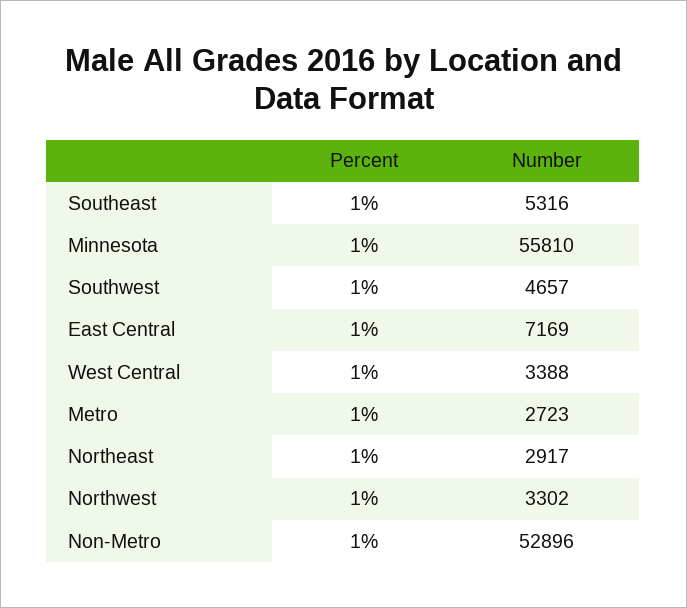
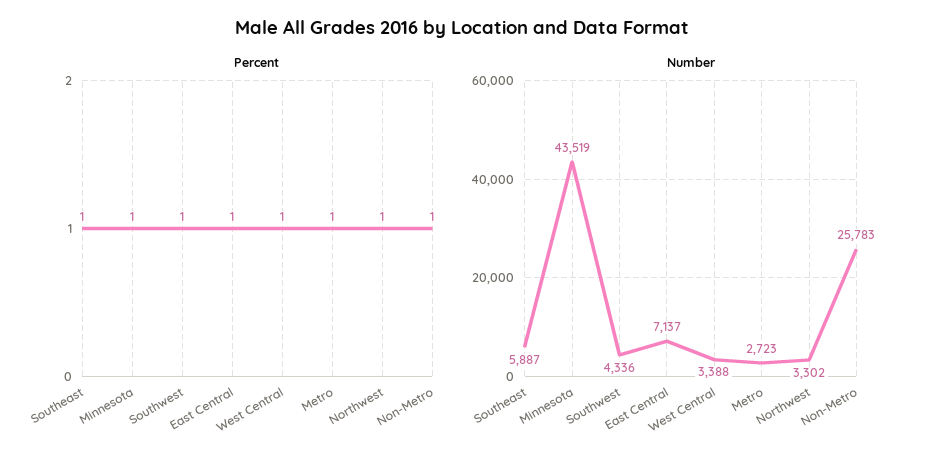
  {
    "Percent": {
      "Southeast": 1,
      "Minnesota": 1,
      "Southwest": 1,
      "East Central": 1,
      "West Central": 1,
      "Metro": 1,
-     "Northeast": 1,
      "Northwest": 1,
      "Non-Metro": 1
    },
    "Number": {
-     "Southeast": 5316,
+     "Southeast": 5887,
-     "Minnesota": 55810,
+     "Minnesota": 43519,
-     "Southwest": 4657,
+     "Southwest": 4336,
-     "East Central": 7169,
+     "East Central": 7137,
      "West Central": 3388,
      "Metro": 2723,
-     "Northeast": 2917,
      "Northwest": 3302,
-     "Non-Metro": 52896
+     "Non-Metro": 25783
    }
  }

